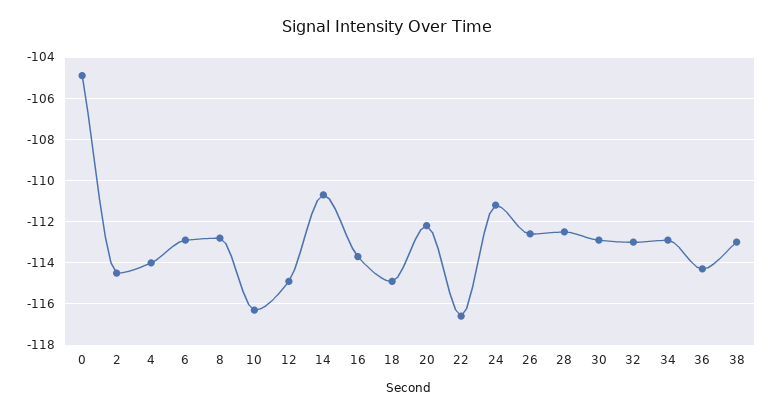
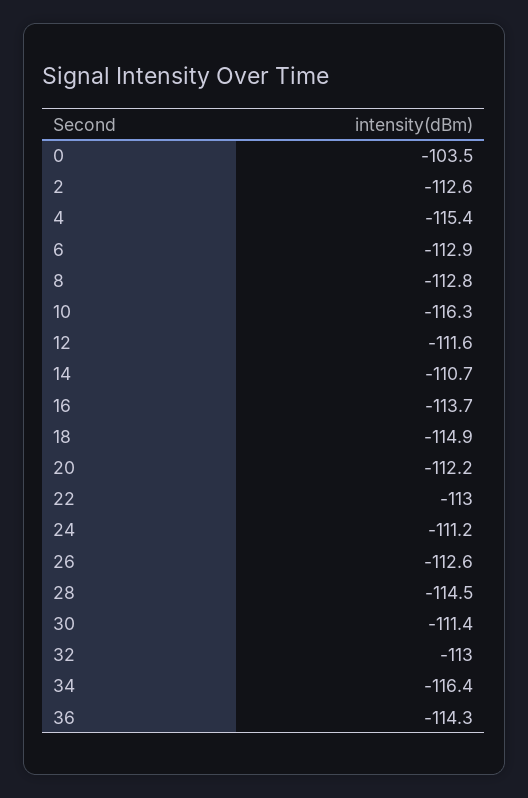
  {
-   "0": -105,
+   "0": -103.5,
-   "2": -114.5,
+   "2": -112.6,
-   "4": -114,
+   "4": -115.4,
    "6": -112.9,
    "8": -112.8,
    "10": -116.3,
-   "12": -115,
+   "12": -111.6,
    "14": -110.7,
    "16": -113.7,
    "18": -114.9,
    "20": -112.2,
-   "22": -116.5,
+   "22": -113,
    "24": -111.2,
    "26": -112.6,
-   "28": -112.5,
+   "28": -114.5,
-   "30": -113,
+   "30": -111.4,
    "32": -113,
-   "34": -113,
+   "34": -116.4,
-   "36": -114.3,
+   "36": -114.3
-   "38": -113
  }

